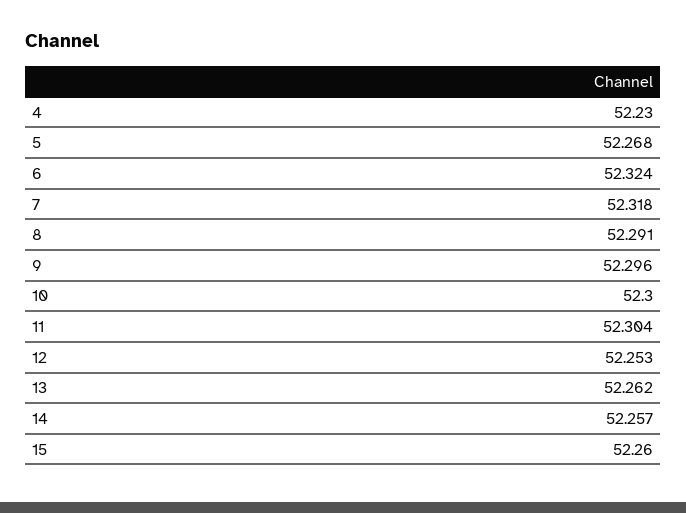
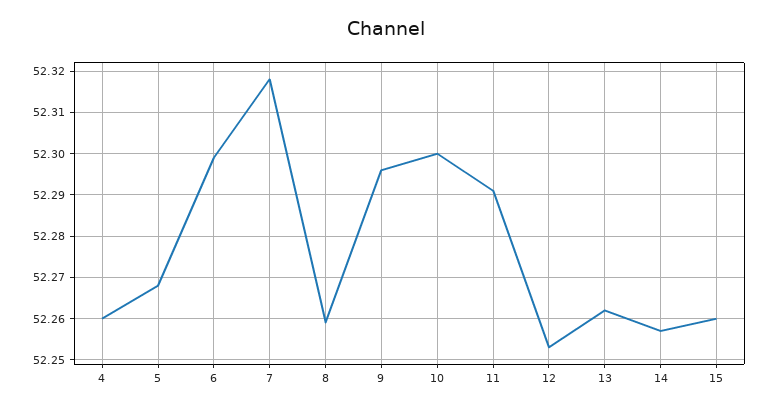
  {
-   "4": 52.23,
+   "4": 52.26,
    "5": 52.268,
-   "6": 52.324,
+   "6": 52.3,
    "7": 52.318,
-   "8": 52.291,
+   "8": 52.26,
    "9": 52.296,
    "10": 52.3,
-   "11": 52.304,
+   "11": 52.29,
    "12": 52.253,
    "13": 52.262,
    "14": 52.257,
    "15": 52.26
  }

